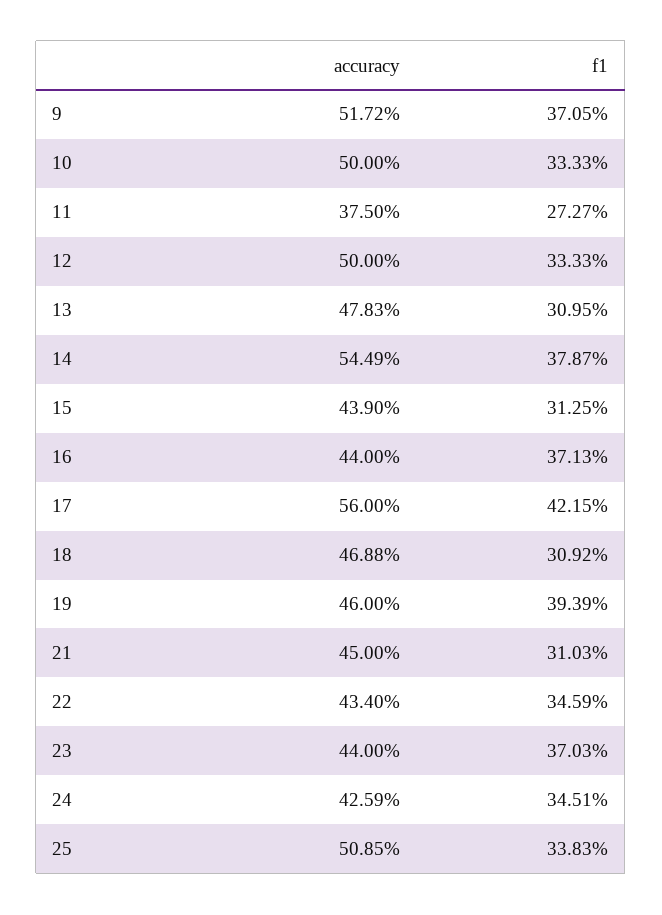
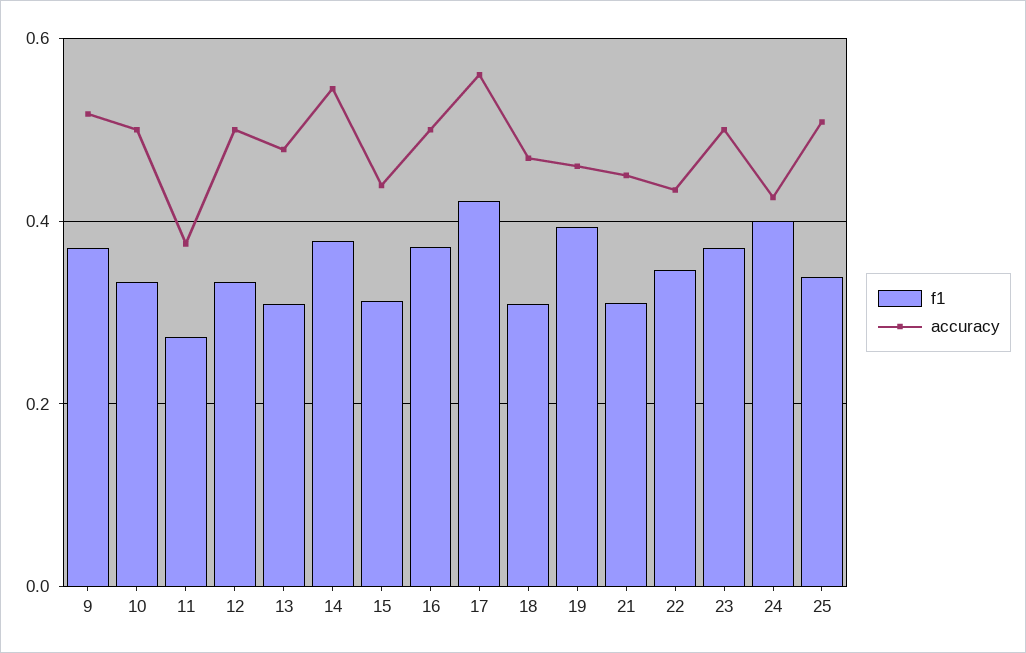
  {
    "accuracy": {
      "9": 0.5172,
      "10": 0.5,
      "11": 0.375,
      "12": 0.5,
      "13": 0.4783,
      "14": 0.5449,
      "15": 0.439,
-     "16": 0.44,
+     "16": 0.5,
      "17": 0.56,
      "18": 0.4688,
      "19": 0.46,
      "21": 0.45,
      "22": 0.434,
-     "23": 0.44,
+     "23": 0.5,
      "24": 0.4259,
      "25": 0.5085
    },
    "f1": {
      "9": 0.3705,
      "10": 0.3333,
      "11": 0.2727,
      "12": 0.3333,
      "13": 0.3095,
      "14": 0.3787,
      "15": 0.3125,
      "16": 0.3713,
      "17": 0.4215,
      "18": 0.3092,
      "19": 0.3939,
      "21": 0.3103,
      "22": 0.3459,
      "23": 0.3703,
-     "24": 0.3451,
+     "24": 0.4,
      "25": 0.3383
    }
  }

